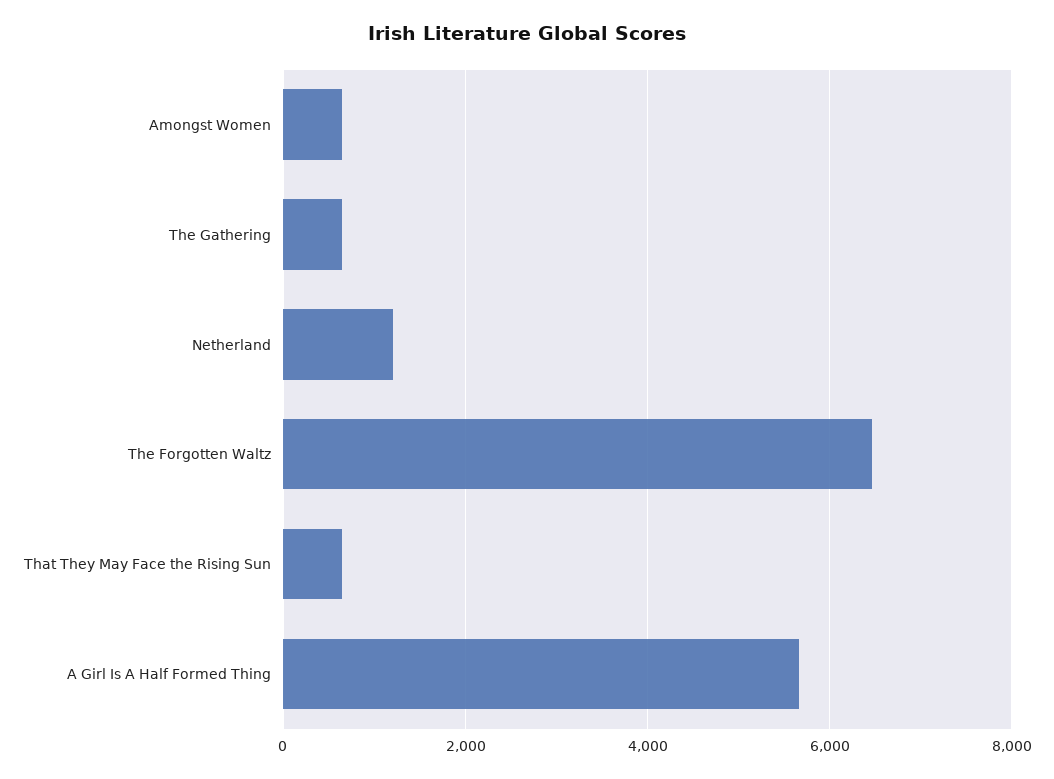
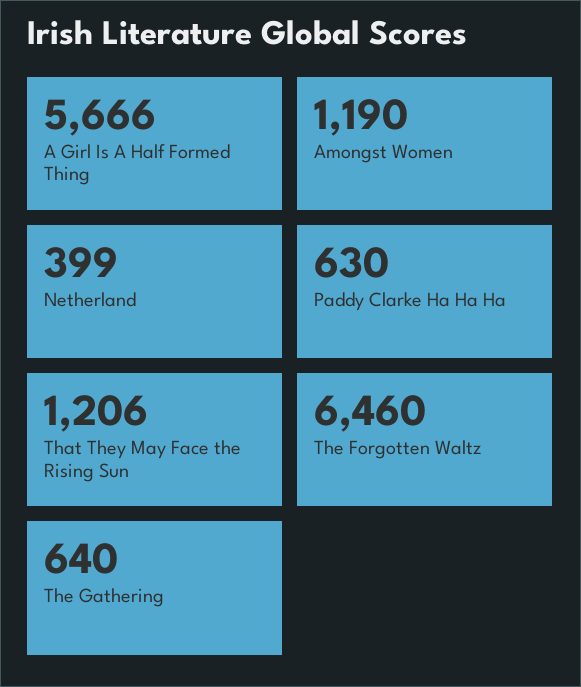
  {
-   "Amongst Women": 600,
+   "Amongst Women": 1190,
    "The Gathering": 640,
-   "Netherland": 1200,
+   "Netherland": 399,
    "The Forgotten Waltz": 6460,
-   "That They May Face the Rising Sun": 600,
+   "That They May Face the Rising Sun": 1206,
-   "A Girl Is A Half Formed Thing": 5666
+   "A Girl Is A Half Formed Thing": 5666,
+   "Paddy Clarke Ha Ha Ha": 630
  }

